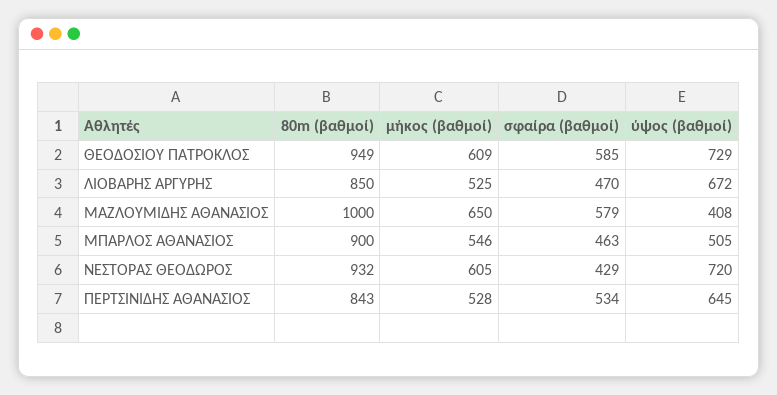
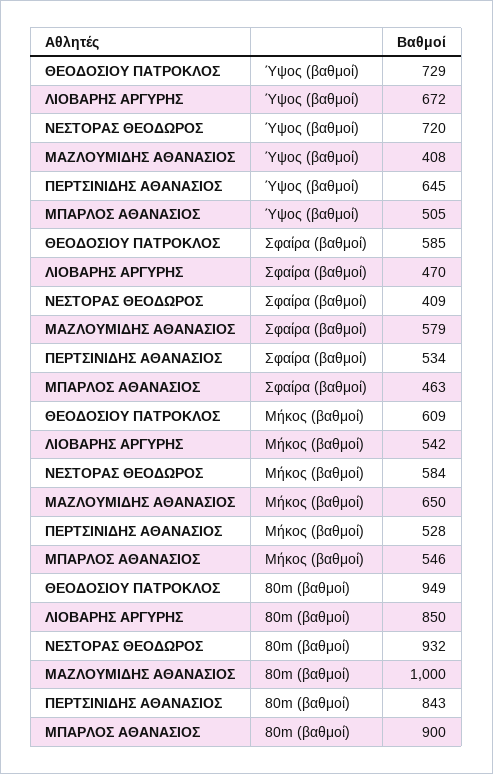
  {
    "80m (βαθμοί)": {
      "ΘΕΟΔΟΣΙΟΥ ΠΑΤΡΟΚΛΟΣ": 949,
      "ΛΙΟΒΑΡΗΣ ΑΡΓΥΡΗΣ": 850,
      "ΜΑΖΛΟΥΜΙΔΗΣ ΑΘΑΝΑΣΙΟΣ": 1000,
      "ΜΠΑΡΛΟΣ ΑΘΑΝΑΣΙΟΣ": 900,
      "ΝΕΣΤΟΡΑΣ ΘΕΟΔΩΡΟΣ": 932,
      "ΠΕΡΤΣΙΝΙΔΗΣ ΑΘΑΝΑΣΙΟΣ": 843
    },
    "μήκος (βαθμοί)": {
      "ΘΕΟΔΟΣΙΟΥ ΠΑΤΡΟΚΛΟΣ": 609,
-     "ΛΙΟΒΑΡΗΣ ΑΡΓΥΡΗΣ": 525,
+     "ΛΙΟΒΑΡΗΣ ΑΡΓΥΡΗΣ": 542,
      "ΜΑΖΛΟΥΜΙΔΗΣ ΑΘΑΝΑΣΙΟΣ": 650,
      "ΜΠΑΡΛΟΣ ΑΘΑΝΑΣΙΟΣ": 546,
-     "ΝΕΣΤΟΡΑΣ ΘΕΟΔΩΡΟΣ": 605,
+     "ΝΕΣΤΟΡΑΣ ΘΕΟΔΩΡΟΣ": 584,
      "ΠΕΡΤΣΙΝΙΔΗΣ ΑΘΑΝΑΣΙΟΣ": 528
    },
    "σφαίρα (βαθμοί)": {
      "ΘΕΟΔΟΣΙΟΥ ΠΑΤΡΟΚΛΟΣ": 585,
      "ΛΙΟΒΑΡΗΣ ΑΡΓΥΡΗΣ": 470,
      "ΜΑΖΛΟΥΜΙΔΗΣ ΑΘΑΝΑΣΙΟΣ": 579,
      "ΜΠΑΡΛΟΣ ΑΘΑΝΑΣΙΟΣ": 463,
-     "ΝΕΣΤΟΡΑΣ ΘΕΟΔΩΡΟΣ": 429,
+     "ΝΕΣΤΟΡΑΣ ΘΕΟΔΩΡΟΣ": 409,
      "ΠΕΡΤΣΙΝΙΔΗΣ ΑΘΑΝΑΣΙΟΣ": 534
    },
    "ύψος (βαθμοί)": {
      "ΘΕΟΔΟΣΙΟΥ ΠΑΤΡΟΚΛΟΣ": 729,
      "ΛΙΟΒΑΡΗΣ ΑΡΓΥΡΗΣ": 672,
      "ΜΑΖΛΟΥΜΙΔΗΣ ΑΘΑΝΑΣΙΟΣ": 408,
      "ΜΠΑΡΛΟΣ ΑΘΑΝΑΣΙΟΣ": 505,
      "ΝΕΣΤΟΡΑΣ ΘΕΟΔΩΡΟΣ": 720,
      "ΠΕΡΤΣΙΝΙΔΗΣ ΑΘΑΝΑΣΙΟΣ": 645
    }
  }

